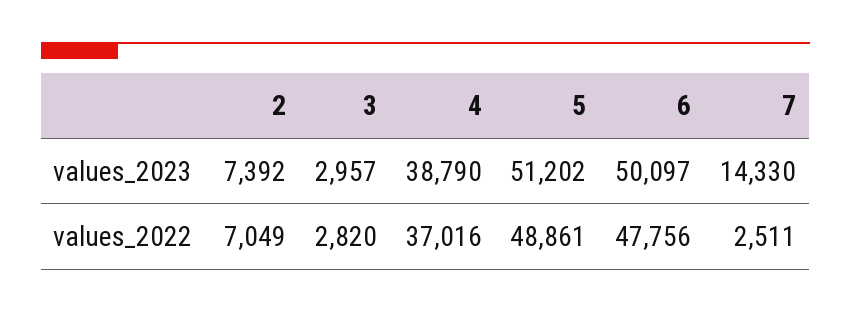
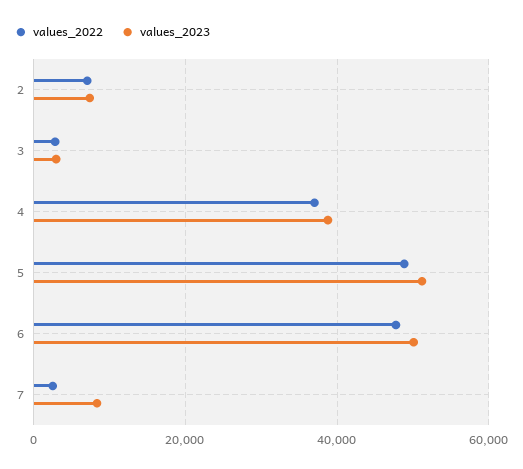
  {
    "values_2023": {
      "2": 7392,
      "3": 2957,
      "4": 38790,
      "5": 51202,
      "6": 50097,
-     "7": 14330
+     "7": 8000
    },
    "values_2022": {
      "2": 7049,
      "3": 2820,
      "4": 37016,
      "5": 48861,
      "6": 47756,
      "7": 2511
    }
  }

